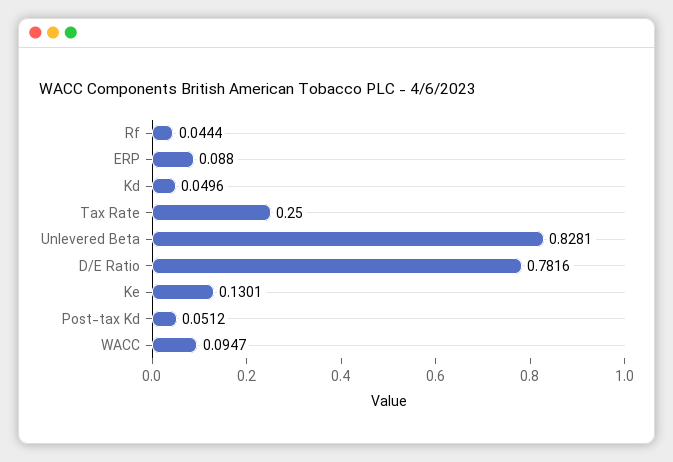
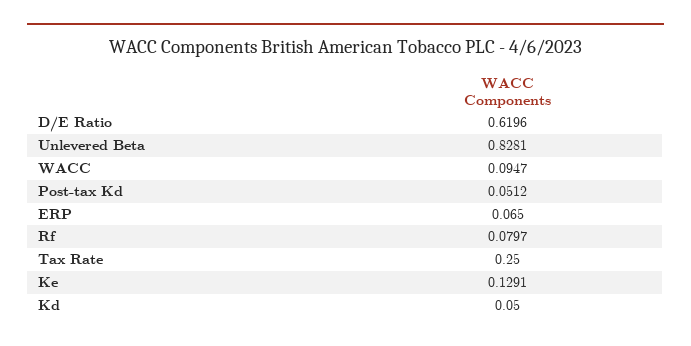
  {
-   "Rf": 0.0444,
+   "Rf": 0.0797,
-   "ERP": 0.088,
+   "ERP": 0.065,
-   "Kd": 0.0496,
+   "Kd": 0.05,
    "Tax Rate": 0.25,
    "Unlevered Beta": 0.8281,
-   "D/E Ratio": 0.7816,
+   "D/E Ratio": 0.6196,
-   "Ke": 0.1301,
+   "Ke": 0.1291,
    "Post-tax Kd": 0.0512,
    "WACC": 0.0947
  }

